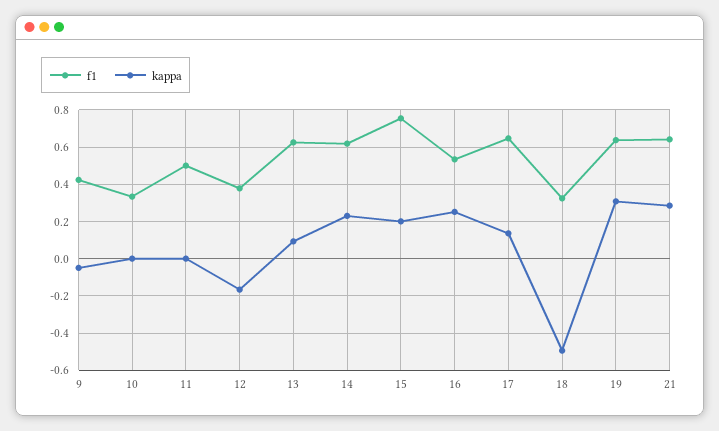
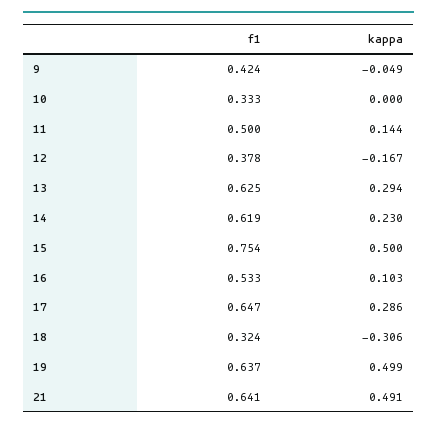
  {
    "f1": {
      "9": 0.424,
      "10": 0.333,
      "11": 0.5,
      "12": 0.378,
      "13": 0.625,
      "14": 0.619,
      "15": 0.754,
      "16": 0.533,
      "17": 0.647,
      "18": 0.324,
      "19": 0.637,
      "21": 0.641
    },
    "kappa": {
      "9": -0.049,
      "10": 0,
-     "11": 0,
+     "11": 0.144,
      "12": -0.167,
-     "13": 0.1,
+     "13": 0.294,
      "14": 0.23,
-     "15": 0.2,
+     "15": 0.5,
-     "16": 0.25,
+     "16": 0.103,
-     "17": 0.15,
+     "17": 0.286,
-     "18": -0.5,
+     "18": -0.306,
-     "19": 0.3,
+     "19": 0.499,
-     "21": 0.3
+     "21": 0.491
    }
  }

